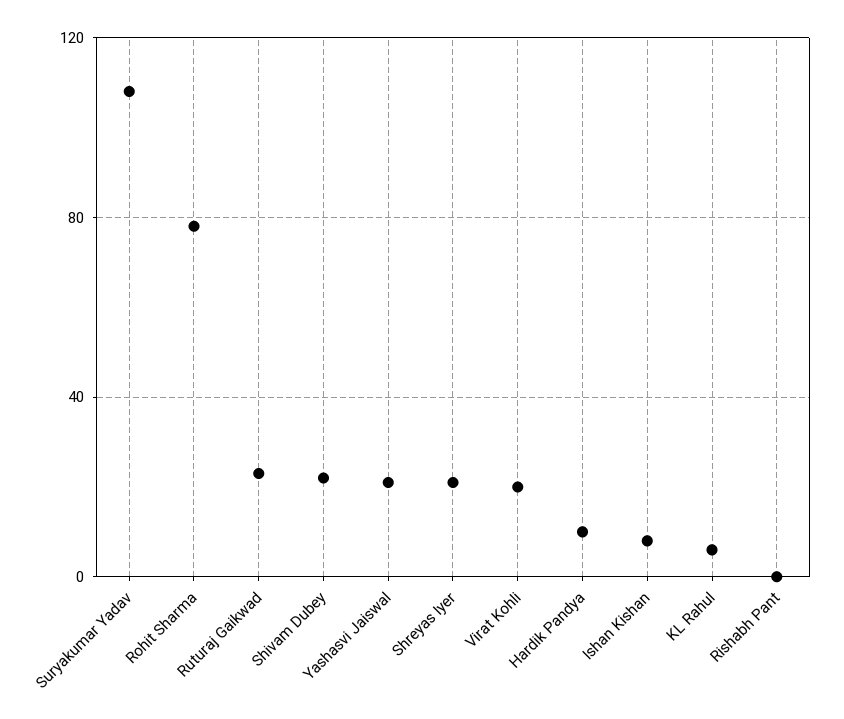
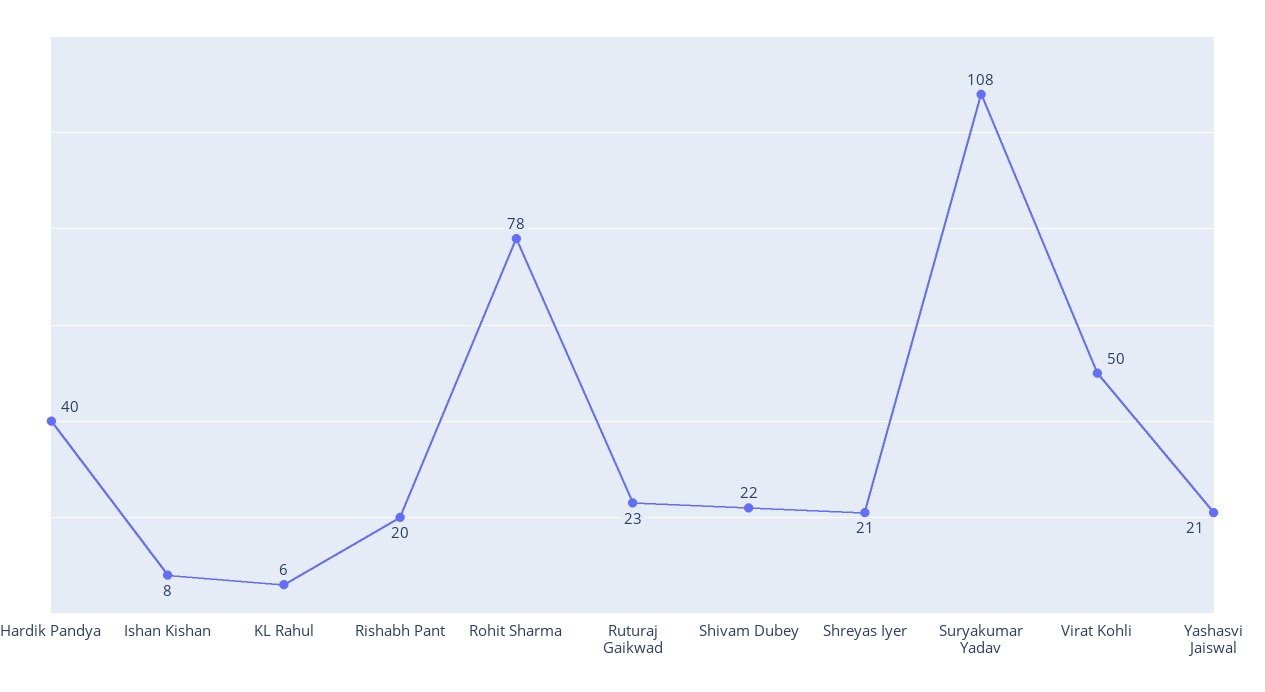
  {
    "Suryakumar Yadav": 108,
    "Rohit Sharma": 78,
    "Ruturaj Gaikwad": 23,
    "Shivam Dubey": 22,
    "Yashasvi Jaiswal": 21,
    "Shreyas Iyer": 21,
-   "Virat Kohli": 20,
+   "Virat Kohli": 50,
-   "Hardik Pandya": 10,
+   "Hardik Pandya": 40,
    "Ishan Kishan": 8,
    "KL Rahul": 6,
-   "Rishabh Pant": 0
+   "Rishabh Pant": 20
  }

